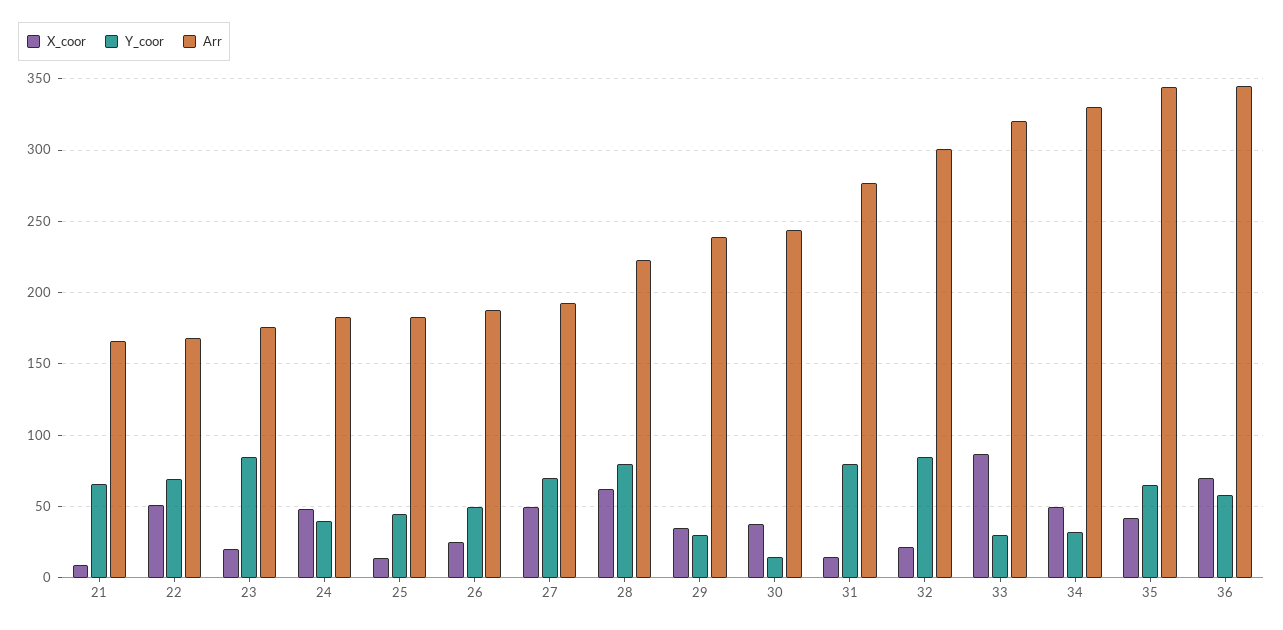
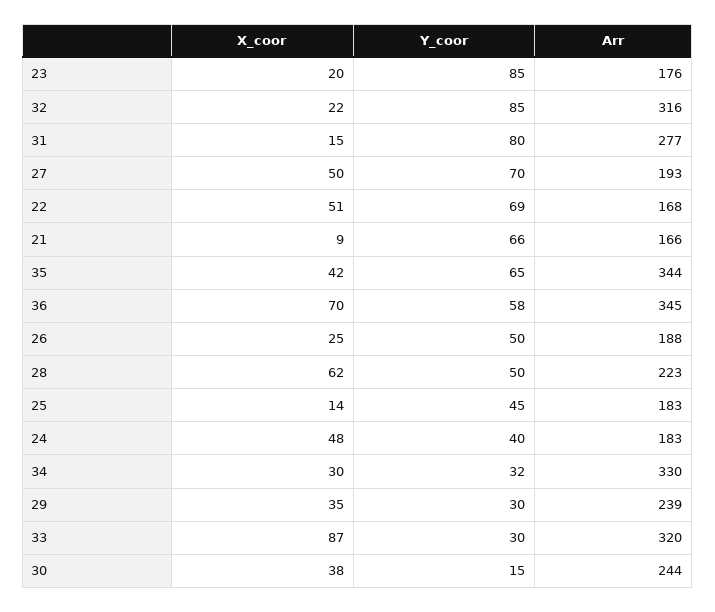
  {
    "X_coor": {
      "21": 9,
      "22": 51,
      "23": 20,
      "24": 48,
      "25": 14,
      "26": 25,
      "27": 50,
      "28": 62,
      "29": 35,
      "30": 38,
      "31": 15,
      "32": 22,
      "33": 87,
-     "34": 50,
+     "34": 30,
      "35": 42,
      "36": 70
    },
    "Y_coor": {
      "21": 66,
      "22": 69,
      "23": 85,
      "24": 40,
      "25": 45,
      "26": 50,
      "27": 70,
-     "28": 80,
+     "28": 50,
      "29": 30,
      "30": 15,
      "31": 80,
      "32": 85,
      "33": 30,
      "34": 32,
      "35": 65,
      "36": 58
    },
    "Arr": {
      "21": 166,
      "22": 168,
      "23": 176,
      "24": 183,
      "25": 183,
      "26": 188,
      "27": 193,
      "28": 223,
      "29": 239,
      "30": 244,
      "31": 277,
-     "32": 300,
+     "32": 316,
      "33": 320,
      "34": 330,
      "35": 344,
      "36": 345
    }
  }

